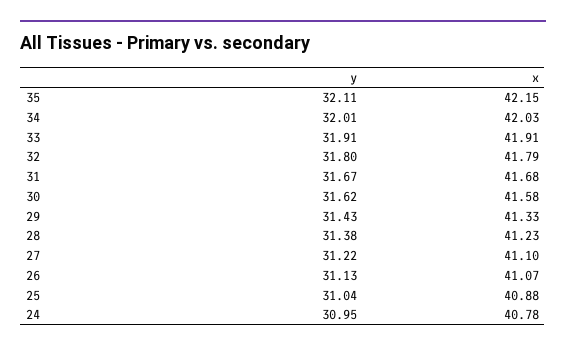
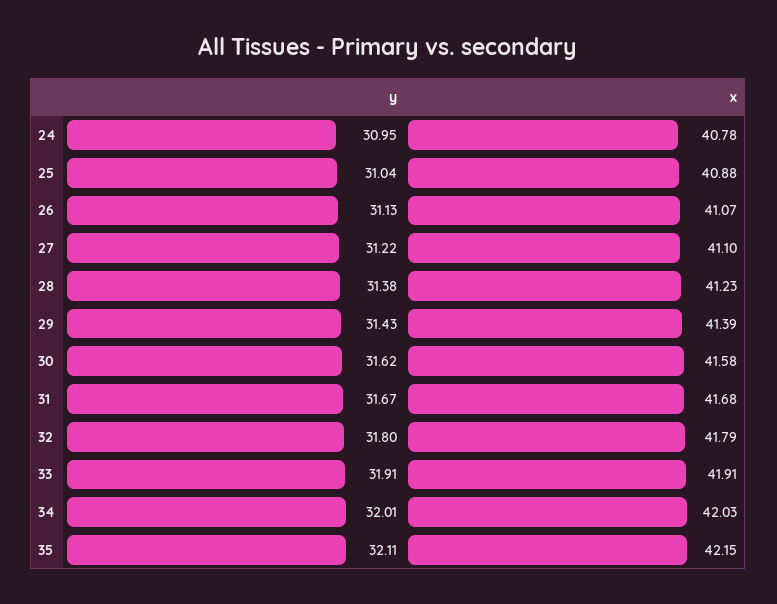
  {
    "y": {
      "35": 32.11,
      "34": 32.01,
      "33": 31.91,
      "32": 31.8,
      "31": 31.67,
      "30": 31.62,
      "29": 31.43,
      "28": 31.38,
      "27": 31.22,
      "26": 31.13,
      "25": 31.04,
      "24": 30.95
    },
    "x": {
      "35": 42.15,
      "34": 42.03,
      "33": 41.91,
      "32": 41.79,
      "31": 41.68,
      "30": 41.58,
-     "29": 41.33,
+     "29": 41.39,
      "28": 41.23,
      "27": 41.1,
      "26": 41.07,
      "25": 40.88,
      "24": 40.78
    }
  }

